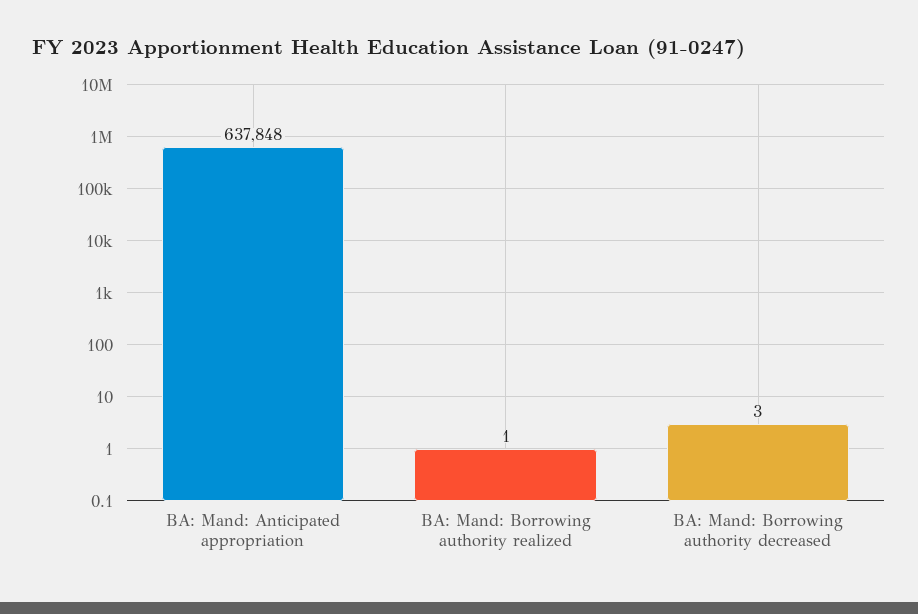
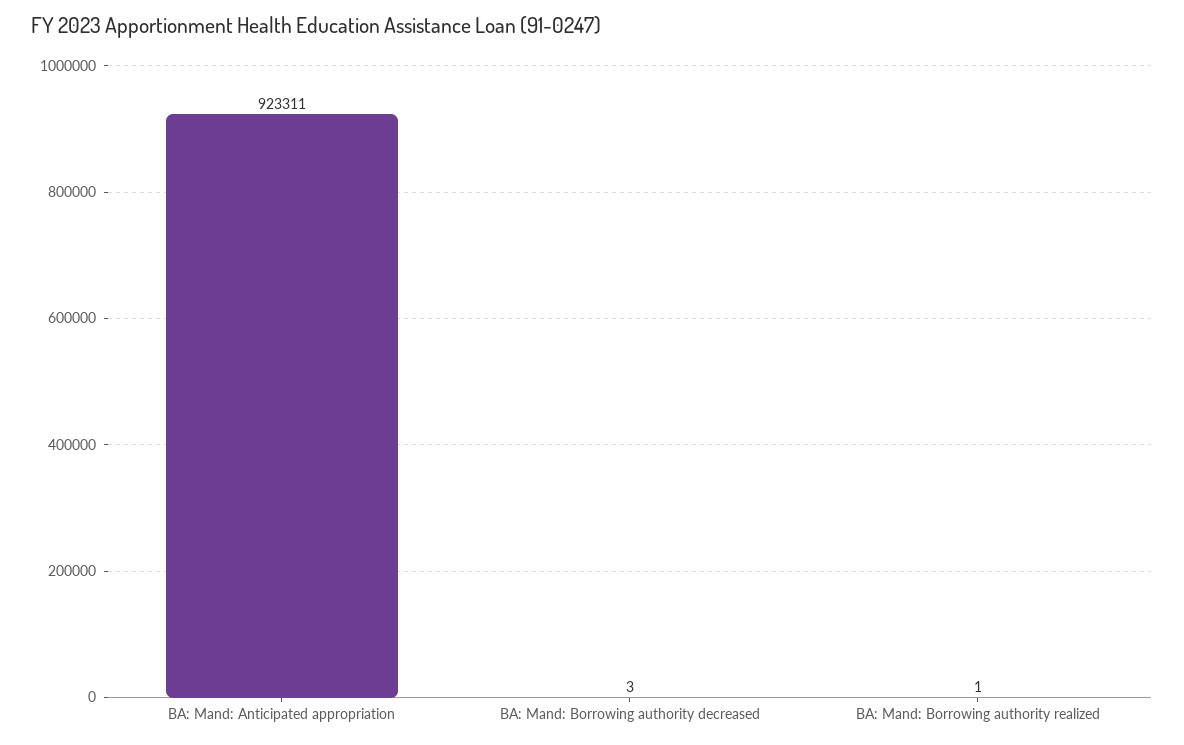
  {
-   "BA: Mand: Anticipated appropriation": 637848,
+   "BA: Mand: Anticipated appropriation": 923311,
    "BA: Mand: Borrowing authority realized": 1,
    "BA: Mand: Borrowing authority decreased": 3
  }

